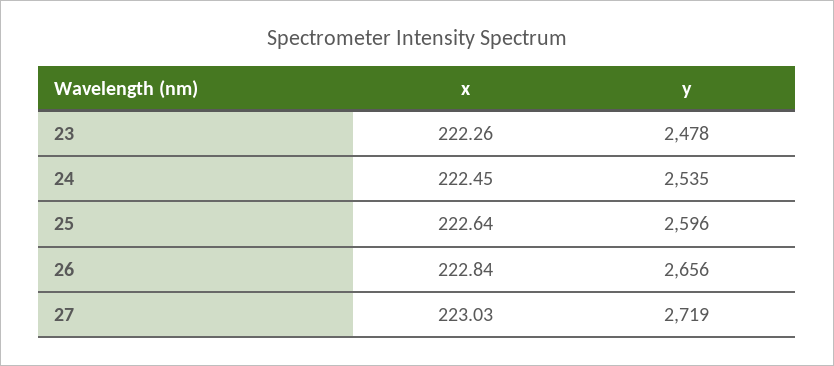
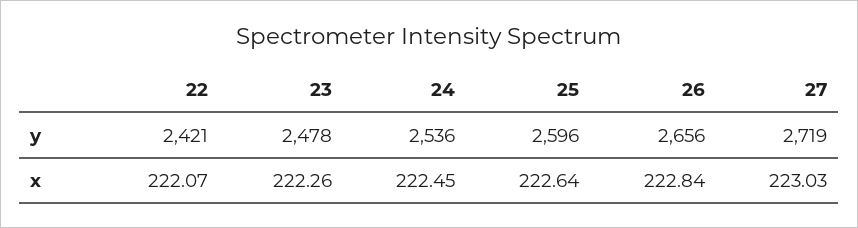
  {
    "x": {
      "23": 222.26,
      "24": 222.45,
      "25": 222.64,
      "26": 222.84,
-     "27": 223.03
+     "27": 223.03,
+     "22": 222.07
    },
    "y": {
      "23": 2478,
-     "24": 2535,
+     "24": 2536,
      "25": 2596,
      "26": 2656,
-     "27": 2719
+     "27": 2719,
+     "22": 2421
    }
  }

